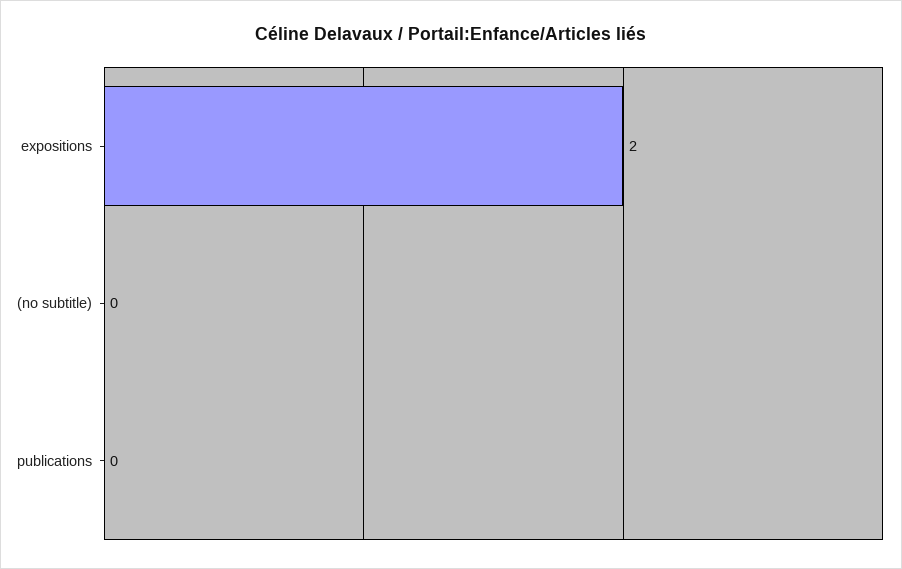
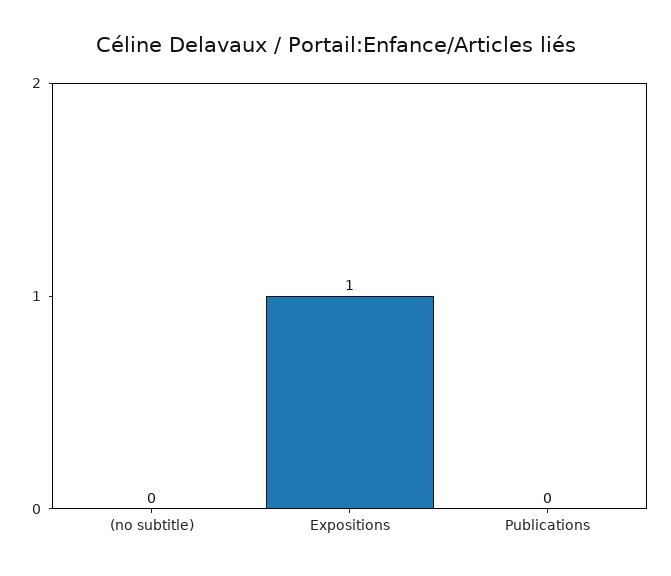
  {
-   "expositions": 2,
+   "expositions": 1,
    "(no subtitle)": 0,
    "publications": 0
  }

